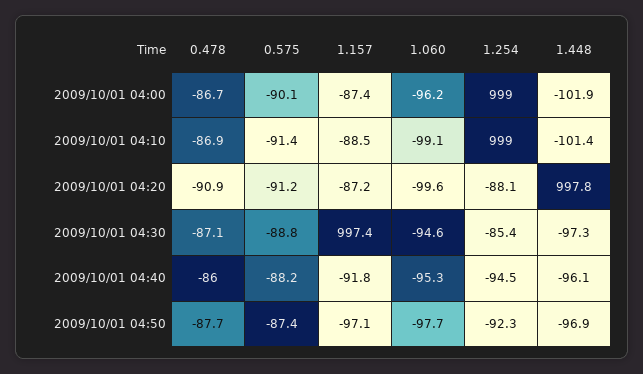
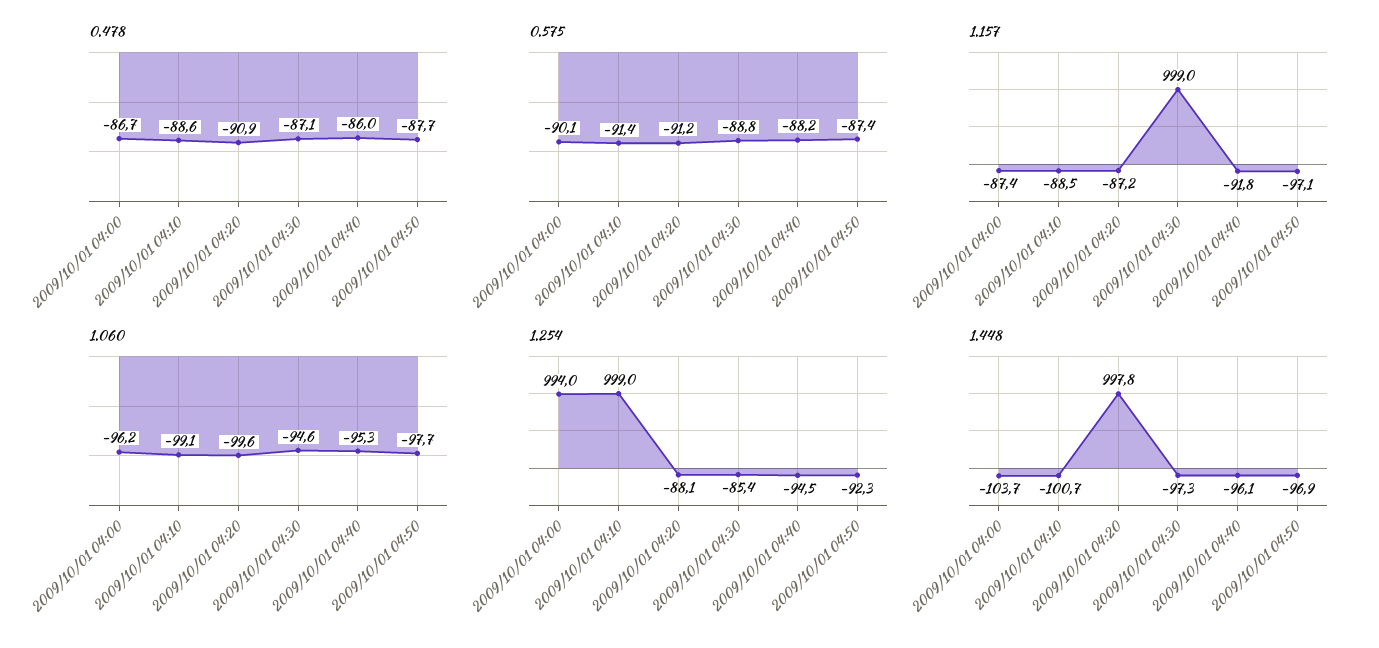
  {
    "0.478": {
      "2009/10/01 04:00": -86.7,
-     "2009/10/01 04:10": -86.9,
+     "2009/10/01 04:10": -88.6,
      "2009/10/01 04:20": -90.9,
      "2009/10/01 04:30": -87.1,
      "2009/10/01 04:40": -86,
      "2009/10/01 04:50": -87.7
    },
    "0.575": {
      "2009/10/01 04:00": -90.1,
      "2009/10/01 04:10": -91.4,
      "2009/10/01 04:20": -91.2,
      "2009/10/01 04:30": -88.8,
      "2009/10/01 04:40": -88.2,
      "2009/10/01 04:50": -87.4
    },
    "1.157": {
      "2009/10/01 04:00": -87.4,
      "2009/10/01 04:10": -88.5,
      "2009/10/01 04:20": -87.2,
-     "2009/10/01 04:30": 997.4,
+     "2009/10/01 04:30": 999,
      "2009/10/01 04:40": -91.8,
      "2009/10/01 04:50": -97.1
    },
    "1.060": {
      "2009/10/01 04:00": -96.2,
      "2009/10/01 04:10": -99.1,
      "2009/10/01 04:20": -99.6,
      "2009/10/01 04:30": -94.6,
      "2009/10/01 04:40": -95.3,
      "2009/10/01 04:50": -97.7
    },
    "1.254": {
-     "2009/10/01 04:00": 999,
+     "2009/10/01 04:00": 994,
      "2009/10/01 04:10": 999,
      "2009/10/01 04:20": -88.1,
      "2009/10/01 04:30": -85.4,
      "2009/10/01 04:40": -94.5,
      "2009/10/01 04:50": -92.3
    },
    "1.448": {
-     "2009/10/01 04:00": -101.9,
+     "2009/10/01 04:00": -103.7,
-     "2009/10/01 04:10": -101.4,
+     "2009/10/01 04:10": -100.7,
      "2009/10/01 04:20": 997.8,
      "2009/10/01 04:30": -97.3,
      "2009/10/01 04:40": -96.1,
      "2009/10/01 04:50": -96.9
    }
  }

